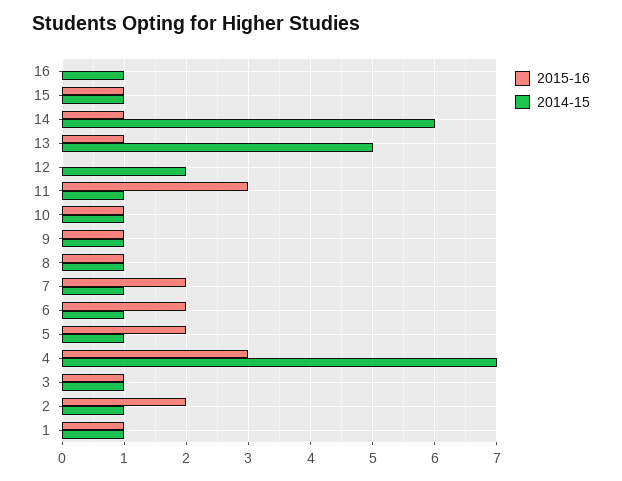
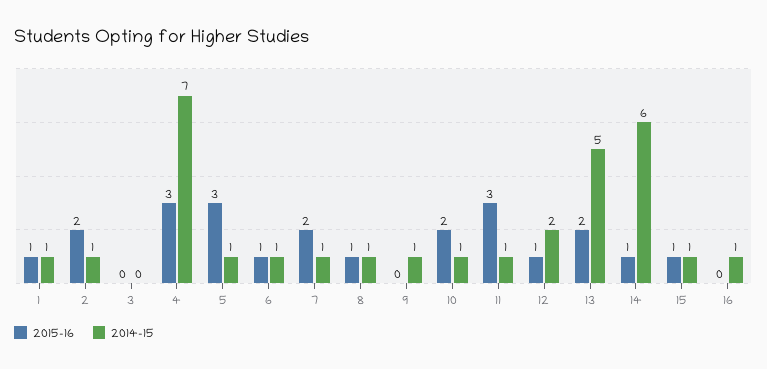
  {
    "2015-16": {
      "16": 0,
      "15": 1,
      "14": 1,
-     "13": 1,
+     "13": 2,
-     "12": 0,
+     "12": 1,
      "11": 3,
-     "10": 1,
+     "10": 2,
-     "9": 1,
+     "9": 0,
      "8": 1,
      "7": 2,
-     "6": 2,
+     "6": 1,
-     "5": 2,
+     "5": 3,
      "4": 3,
-     "3": 1,
+     "3": 0,
      "2": 2,
      "1": 1
    },
    "2014-15": {
      "16": 1,
      "15": 1,
      "14": 6,
      "13": 5,
      "12": 2,
      "11": 1,
      "10": 1,
      "9": 1,
      "8": 1,
      "7": 1,
      "6": 1,
      "5": 1,
      "4": 7,
-     "3": 1,
+     "3": 0,
      "2": 1,
      "1": 1
    }
  }

